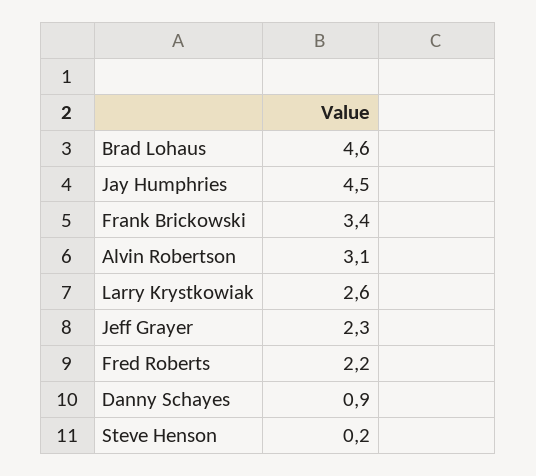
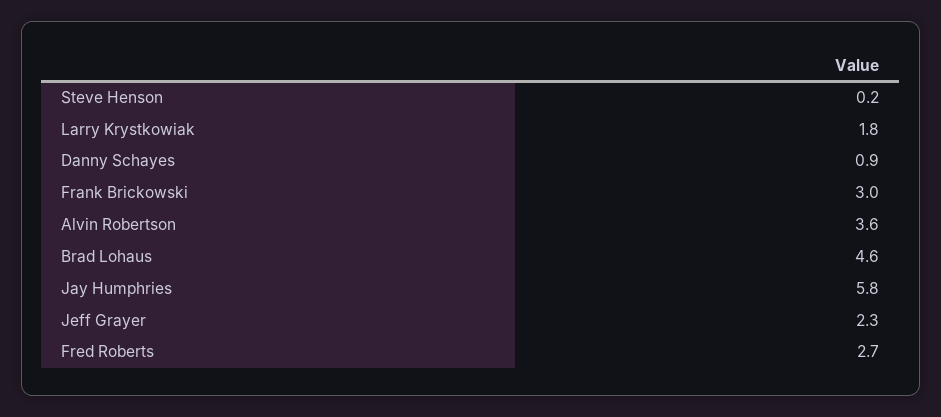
  {
    "Brad Lohaus": 4.6,
-   "Jay Humphries": 4.5,
+   "Jay Humphries": 5.8,
-   "Frank Brickowski": 3.4,
+   "Frank Brickowski": 3,
-   "Alvin Robertson": 3.1,
+   "Alvin Robertson": 3.6,
-   "Larry Krystkowiak": 2.6,
+   "Larry Krystkowiak": 1.8,
    "Jeff Grayer": 2.3,
-   "Fred Roberts": 2.2,
+   "Fred Roberts": 2.7,
    "Danny Schayes": 0.9,
    "Steve Henson": 0.2
  }

